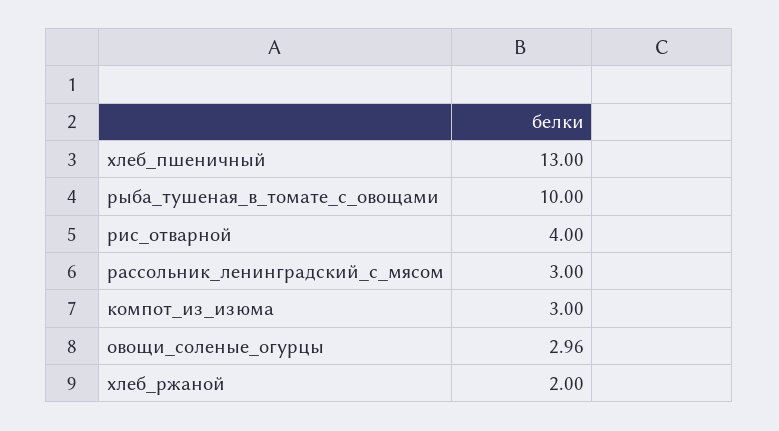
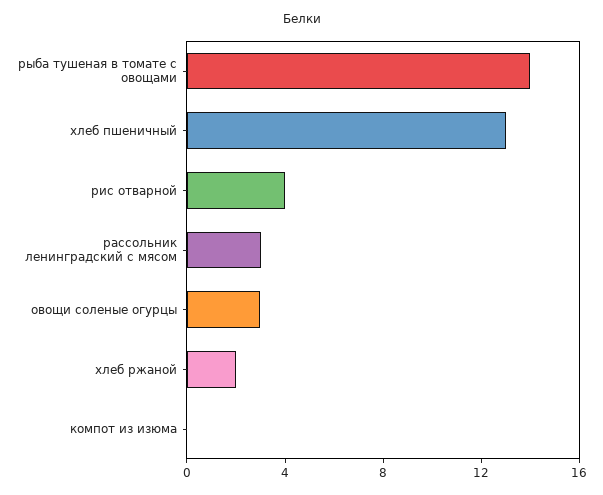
  {
    "хлеб_пшеничный": 13,
-   "рыба_тушеная_в_томате_с_овощами": 10,
+   "рыба_тушеная_в_томате_с_овощами": 14,
    "рис_отварной": 4,
    "рассольник_ленинградский_с_мясом": 3,
-   "компот_из_изюма": 3,
+   "компот_из_изюма": 0,
    "овощи_соленые_огурцы": 2.96,
    "хлеб_ржаной": 2
  }

